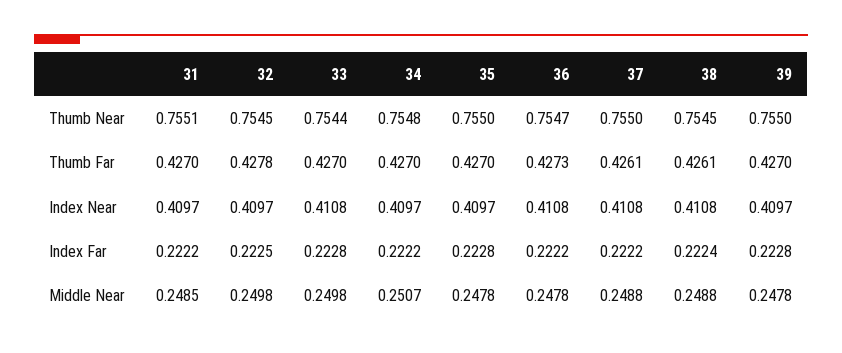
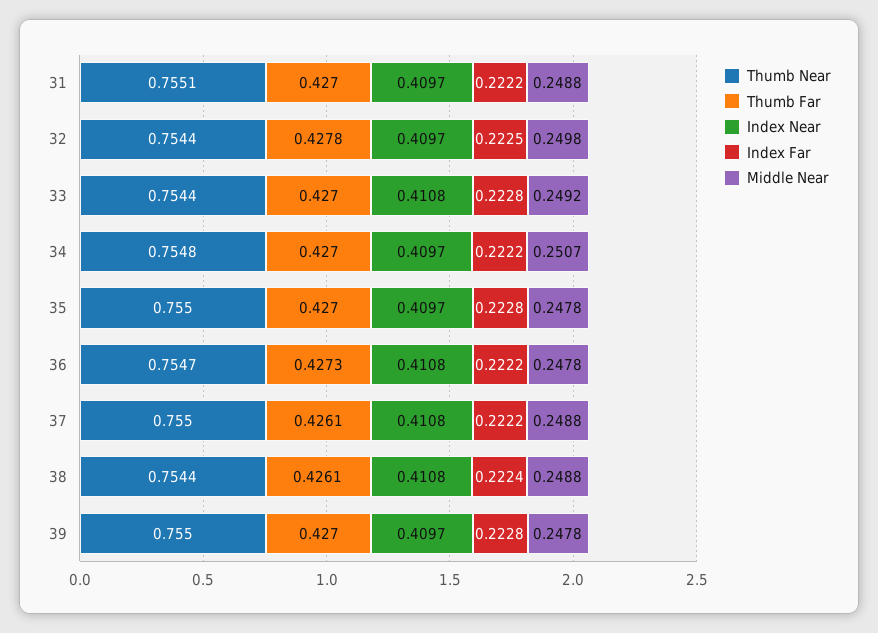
  {
    "Thumb Near": {
      "31": 0.7551,
-     "32": 0.7545,
+     "32": 0.7544,
      "33": 0.7544,
      "34": 0.7548,
      "35": 0.755,
      "36": 0.7547,
      "37": 0.755,
-     "38": 0.7545,
+     "38": 0.7544,
      "39": 0.755
    },
    "Thumb Far": {
      "31": 0.427,
      "32": 0.4278,
      "33": 0.427,
      "34": 0.427,
      "35": 0.427,
      "36": 0.4273,
      "37": 0.4261,
      "38": 0.4261,
      "39": 0.427
    },
    "Index Near": {
      "31": 0.4097,
      "32": 0.4097,
      "33": 0.4108,
      "34": 0.4097,
      "35": 0.4097,
      "36": 0.4108,
      "37": 0.4108,
      "38": 0.4108,
      "39": 0.4097
    },
    "Index Far": {
      "31": 0.2222,
      "32": 0.2225,
      "33": 0.2228,
      "34": 0.2222,
      "35": 0.2228,
      "36": 0.2222,
      "37": 0.2222,
      "38": 0.2224,
      "39": 0.2228
    },
    "Middle Near": {
-     "31": 0.2485,
+     "31": 0.2488,
      "32": 0.2498,
-     "33": 0.2498,
+     "33": 0.2492,
      "34": 0.2507,
      "35": 0.2478,
      "36": 0.2478,
      "37": 0.2488,
      "38": 0.2488,
      "39": 0.2478
    }
  }

